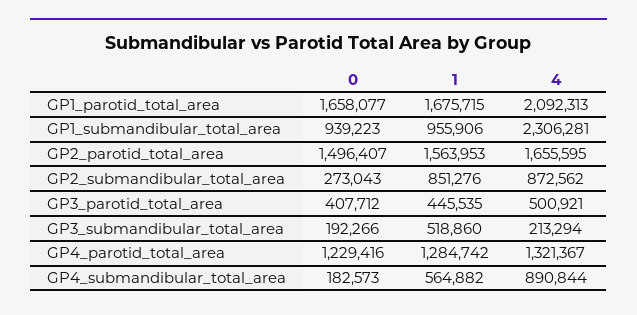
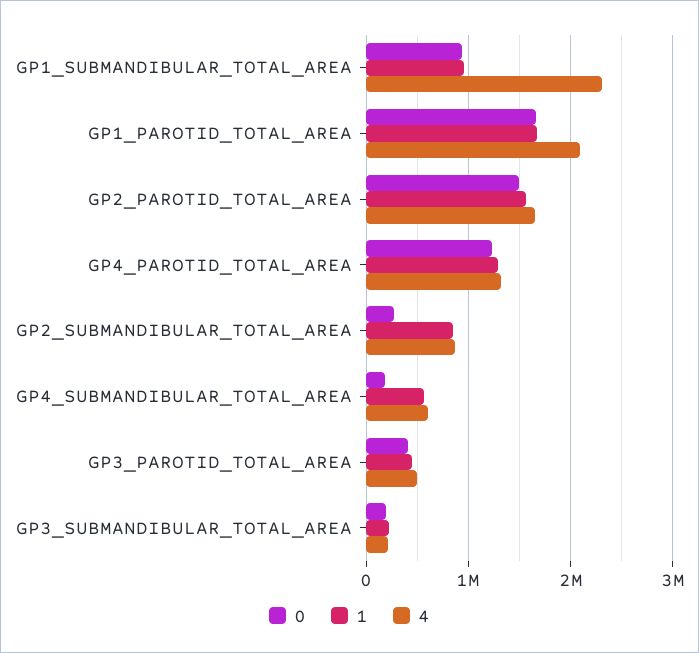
  {
    "0": {
      "GP1_parotid_total_area": 1658077,
      "GP1_submandibular_total_area": 939223,
      "GP2_parotid_total_area": 1496407,
      "GP2_submandibular_total_area": 273043,
      "GP3_parotid_total_area": 407712,
      "GP3_submandibular_total_area": 192266,
      "GP4_parotid_total_area": 1229416,
      "GP4_submandibular_total_area": 182573
    },
    "1": {
      "GP1_parotid_total_area": 1675715,
      "GP1_submandibular_total_area": 955906,
      "GP2_parotid_total_area": 1563953,
      "GP2_submandibular_total_area": 851276,
      "GP3_parotid_total_area": 445535,
-     "GP3_submandibular_total_area": 518860,
+     "GP3_submandibular_total_area": 200000,
      "GP4_parotid_total_area": 1284742,
      "GP4_submandibular_total_area": 564882
    },
    "4": {
      "GP1_parotid_total_area": 2092313,
      "GP1_submandibular_total_area": 2306281,
      "GP2_parotid_total_area": 1655595,
      "GP2_submandibular_total_area": 872562,
      "GP3_parotid_total_area": 500921,
      "GP3_submandibular_total_area": 213294,
      "GP4_parotid_total_area": 1321367,
-     "GP4_submandibular_total_area": 890844
+     "GP4_submandibular_total_area": 600000
    }
  }

